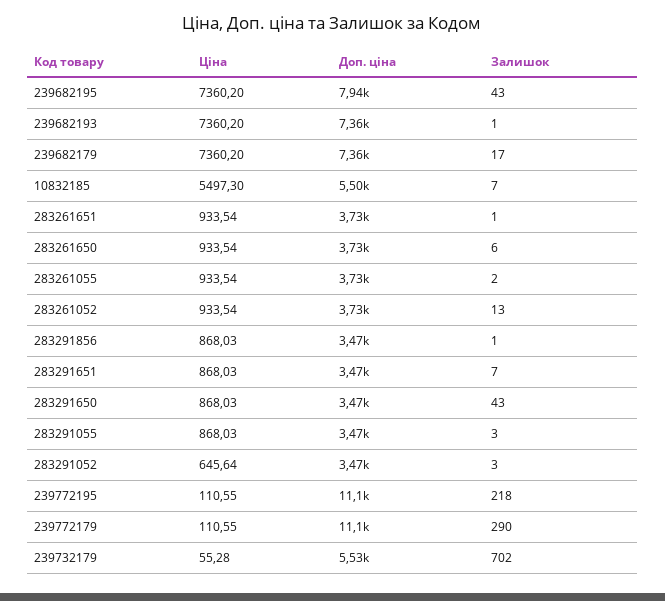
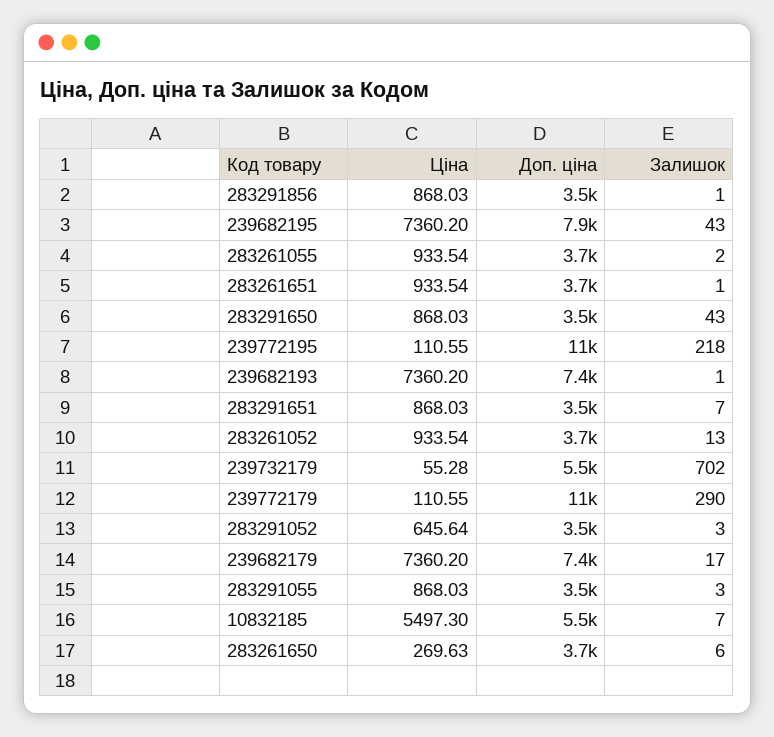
  {
    "Ціна": {
      "239682195": 7360.2,
      "239682193": 7360.2,
      "239682179": 7360.2,
      "10832185": 5497.3,
      "283261651": 933.54,
-     "283261650": 933.54,
+     "283261650": 269.63,
      "283261055": 933.54,
      "283261052": 933.54,
      "283291856": 868.03,
      "283291651": 868.03,
      "283291650": 868.03,
      "283291055": 868.03,
      "283291052": 645.64,
      "239772195": 110.55,
      "239772179": 110.55,
      "239732179": 55.28
    },
    "Доп. ціна": {
      "239682195": 7940,
      "239682193": 7360,
      "239682179": 7360,
      "10832185": 5500,
      "283261651": 3730,
      "283261650": 3730,
      "283261055": 3730,
      "283261052": 3730,
      "283291856": 3470,
      "283291651": 3470,
      "283291650": 3470,
      "283291055": 3470,
      "283291052": 3470,
      "239772195": 11100,
      "239772179": 11100,
      "239732179": 5530
    },
    "Залишок": {
      "239682195": 43,
      "239682193": 1,
      "239682179": 17,
      "10832185": 7,
      "283261651": 1,
      "283261650": 6,
      "283261055": 2,
      "283261052": 13,
      "283291856": 1,
      "283291651": 7,
      "283291650": 43,
      "283291055": 3,
      "283291052": 3,
      "239772195": 218,
      "239772179": 290,
      "239732179": 702
    }
  }

